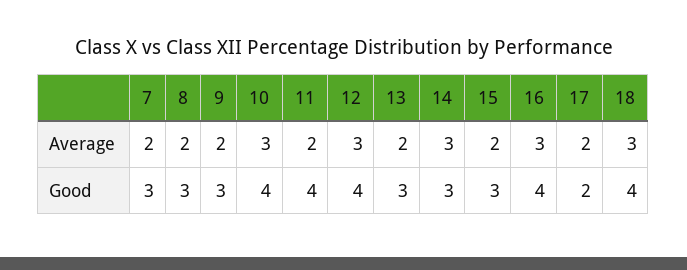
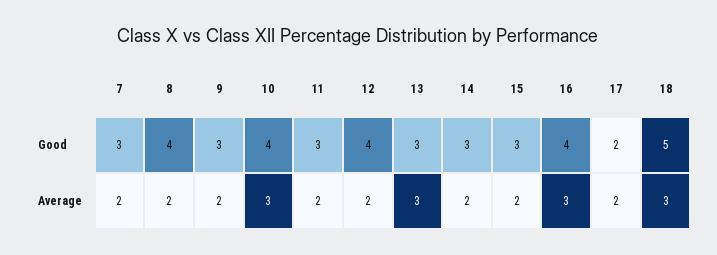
  {
    "7": {
      "Average": 2,
      "Good": 3
    },
    "8": {
      "Average": 2,
-     "Good": 3
+     "Good": 4
    },
    "9": {
      "Average": 2,
      "Good": 3
    },
    "10": {
      "Average": 3,
      "Good": 4
    },
    "11": {
      "Average": 2,
-     "Good": 4
+     "Good": 3
    },
    "12": {
-     "Average": 3,
+     "Average": 2,
      "Good": 4
    },
    "13": {
-     "Average": 2,
+     "Average": 3,
      "Good": 3
    },
    "14": {
-     "Average": 3,
+     "Average": 2,
      "Good": 3
    },
    "15": {
      "Average": 2,
      "Good": 3
    },
    "16": {
      "Average": 3,
      "Good": 4
    },
    "17": {
      "Average": 2,
      "Good": 2
    },
    "18": {
      "Average": 3,
-     "Good": 4
+     "Good": 5
    }
  }

